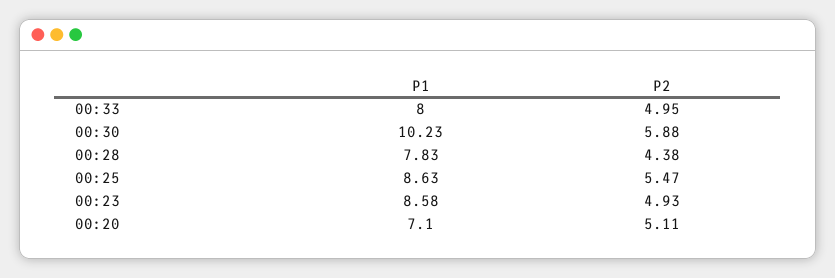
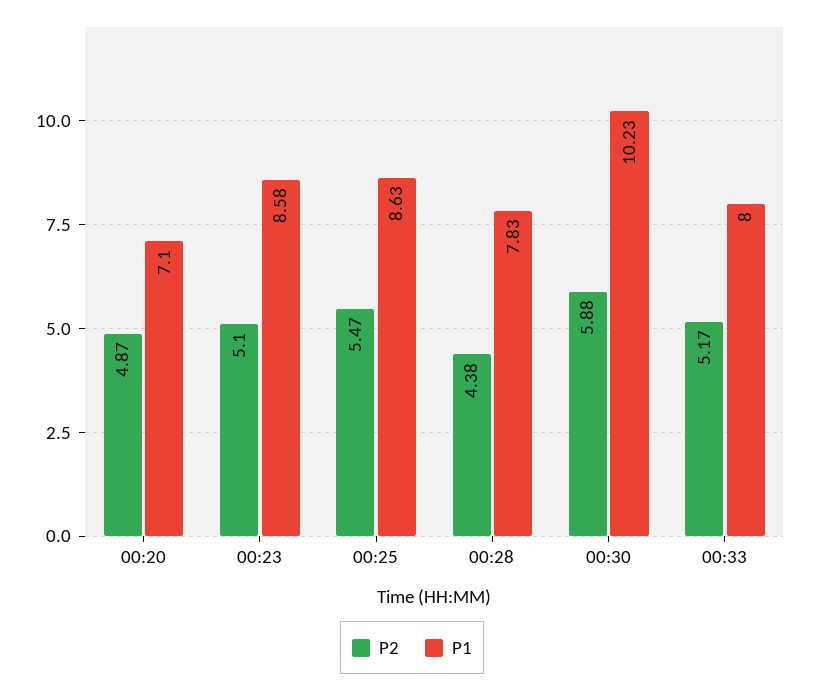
  {
    "P1": {
      "00:33": 8,
      "00:30": 10.23,
      "00:28": 7.83,
      "00:25": 8.63,
      "00:23": 8.58,
      "00:20": 7.1
    },
    "P2": {
-     "00:33": 4.95,
+     "00:33": 5.17,
      "00:30": 5.88,
      "00:28": 4.38,
      "00:25": 5.47,
-     "00:23": 4.93,
+     "00:23": 5.1,
-     "00:20": 5.11
+     "00:20": 4.87
    }
  }

